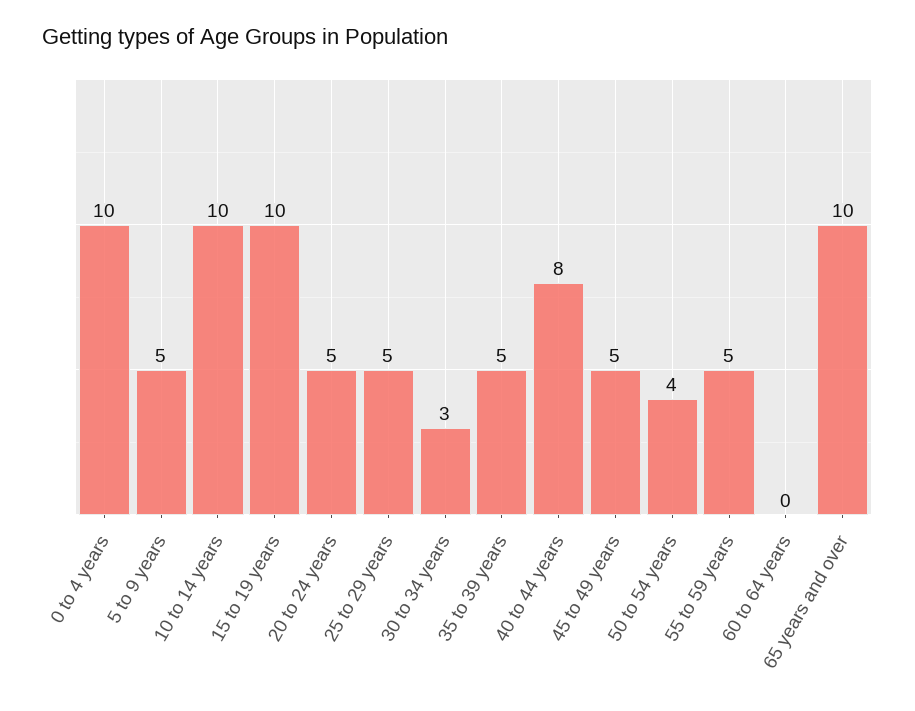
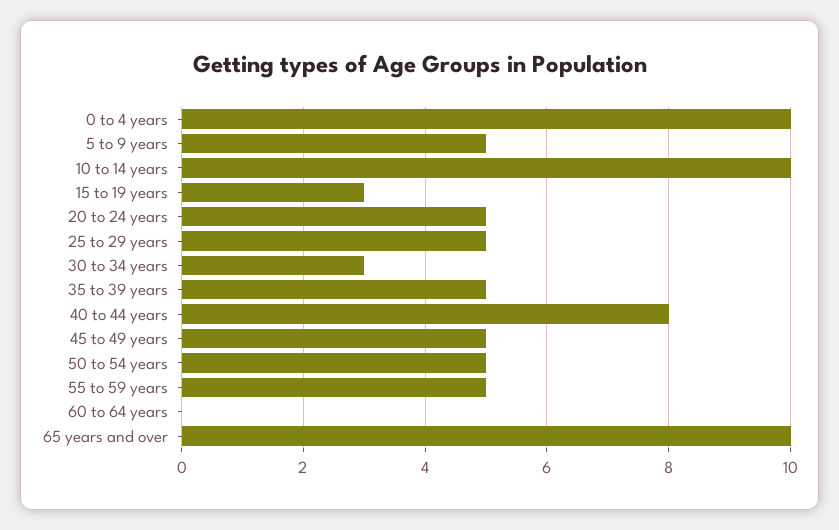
  {
    "0 to 4 years": 10,
    "5 to 9 years": 5,
    "10 to 14 years": 10,
-   "15 to 19 years": 10,
+   "15 to 19 years": 3,
    "20 to 24 years": 5,
    "25 to 29 years": 5,
    "30 to 34 years": 3,
    "35 to 39 years": 5,
    "40 to 44 years": 8,
    "45 to 49 years": 5,
-   "50 to 54 years": 4,
+   "50 to 54 years": 5,
    "55 to 59 years": 5,
    "60 to 64 years": 0,
    "65 years and over": 10
  }

